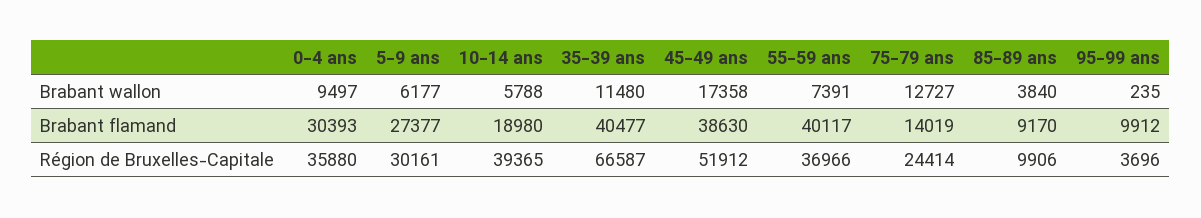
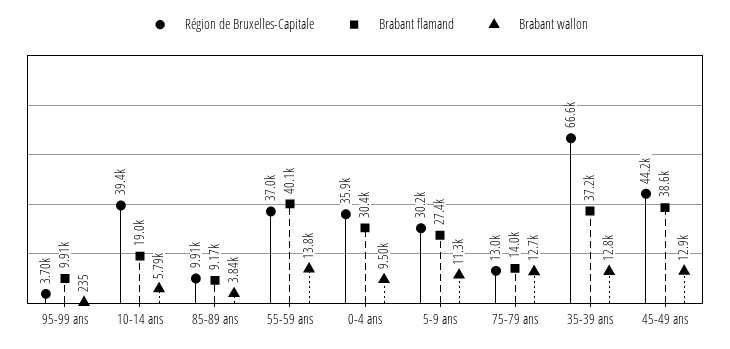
  {
    "Brabant wallon": {
      "0-4 ans": 9497,
-     "5-9 ans": 6177,
+     "5-9 ans": 11300,
      "10-14 ans": 5788,
-     "35-39 ans": 11480,
+     "35-39 ans": 12800,
-     "45-49 ans": 17358,
+     "45-49 ans": 12900,
-     "55-59 ans": 7391,
+     "55-59 ans": 13800,
      "75-79 ans": 12727,
      "85-89 ans": 3840,
      "95-99 ans": 235
    },
    "Brabant flamand": {
      "0-4 ans": 30393,
      "5-9 ans": 27377,
      "10-14 ans": 18980,
-     "35-39 ans": 40477,
+     "35-39 ans": 37200,
      "45-49 ans": 38630,
      "55-59 ans": 40117,
      "75-79 ans": 14019,
      "85-89 ans": 9170,
      "95-99 ans": 9912
    },
    "Région de Bruxelles-Capitale": {
      "0-4 ans": 35880,
      "5-9 ans": 30161,
      "10-14 ans": 39365,
      "35-39 ans": 66587,
-     "45-49 ans": 51912,
+     "45-49 ans": 44200,
      "55-59 ans": 36966,
-     "75-79 ans": 24414,
+     "75-79 ans": 13000,
      "85-89 ans": 9906,
      "95-99 ans": 3696
    }
  }

